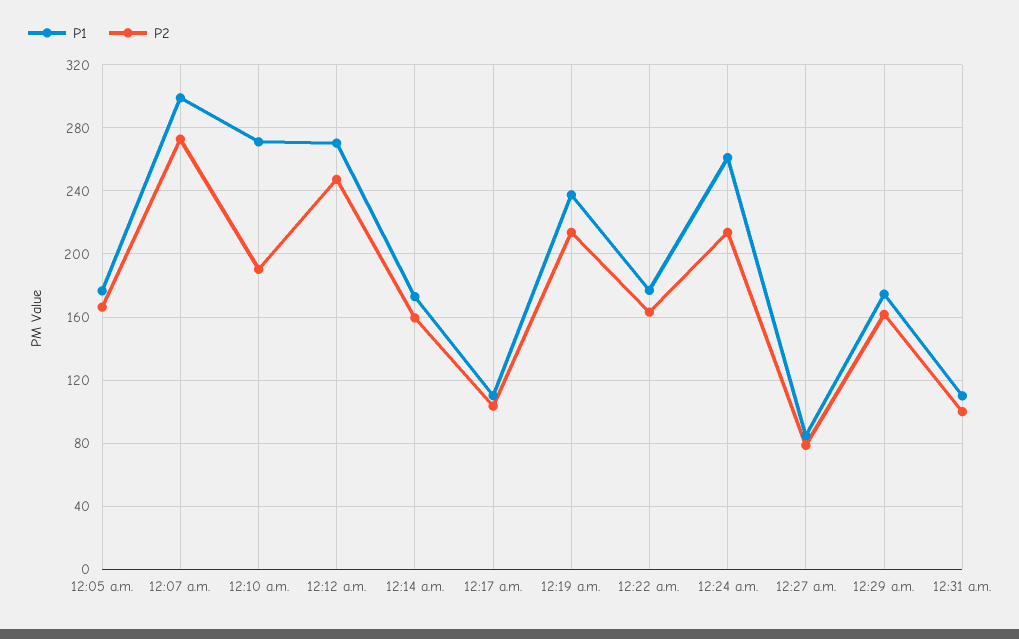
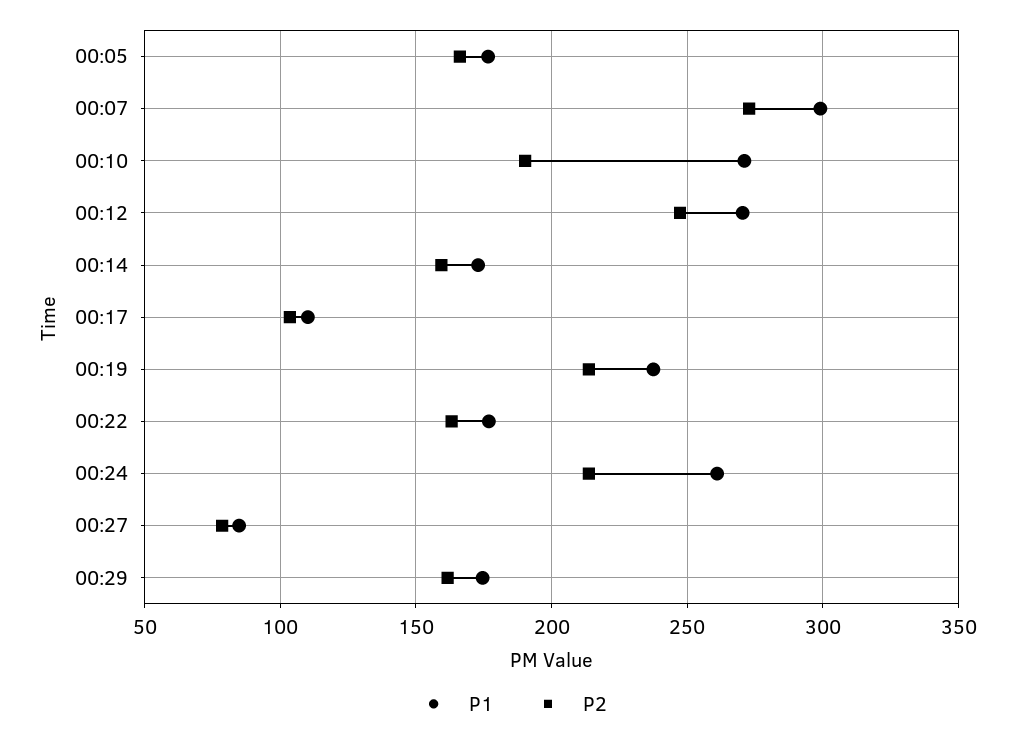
  {
    "P1": {
      "12:05 a.m.": 175,
      "12:07 a.m.": 300,
      "12:10 a.m.": 270,
      "12:12 a.m.": 270,
      "12:14 a.m.": 175,
      "12:17 a.m.": 110,
      "12:19 a.m.": 235,
      "12:22 a.m.": 175,
      "12:24 a.m.": 260,
      "12:27 a.m.": 85,
-     "12:29 a.m.": 175,
+     "12:29 a.m.": 175
-     "12:31 a.m.": 110
    },
    "P2": {
      "12:05 a.m.": 165,
      "12:07 a.m.": 275,
      "12:10 a.m.": 190,
      "12:12 a.m.": 245,
      "12:14 a.m.": 160,
      "12:17 a.m.": 105,
      "12:19 a.m.": 215,
      "12:22 a.m.": 165,
      "12:24 a.m.": 215,
      "12:27 a.m.": 80,
-     "12:29 a.m.": 160,
+     "12:29 a.m.": 160
-     "12:31 a.m.": 100
    }
  }

